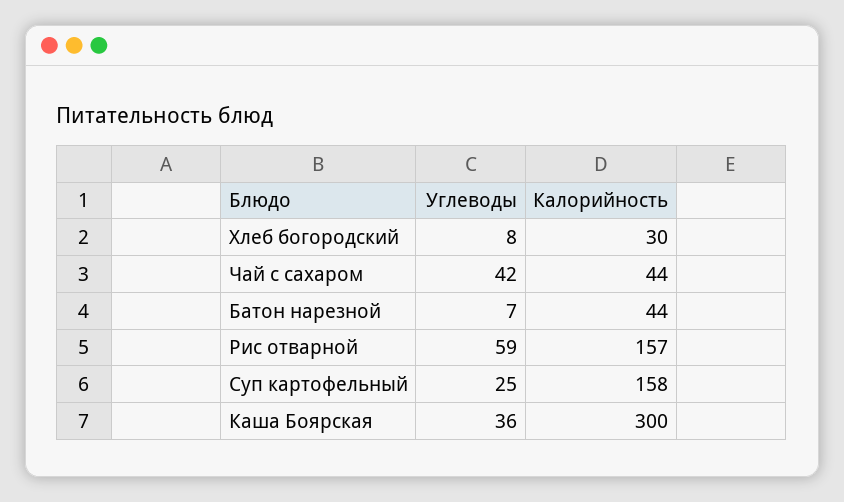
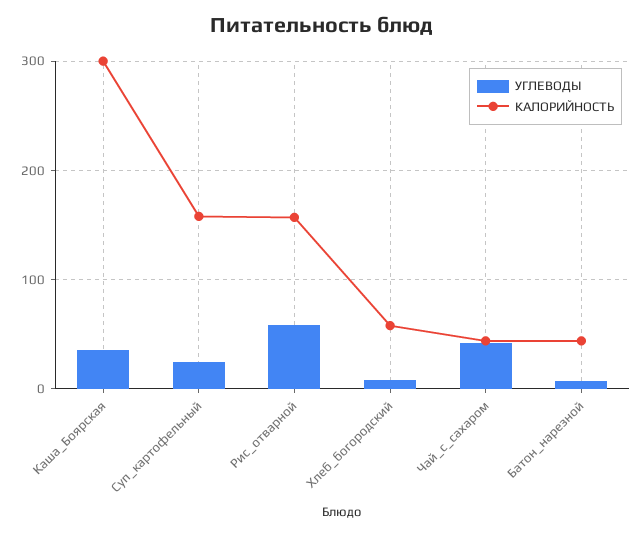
  {
    "Углеводы": {
      "Хлеб богородский": 8,
      "Чай с сахаром": 42,
      "Батон нарезной": 7,
      "Рис отварной": 59,
      "Суп картофельный": 25,
      "Каша Боярская": 36
    },
    "Калорийность": {
-     "Хлеб богородский": 30,
+     "Хлеб богородский": 60,
      "Чай с сахаром": 44,
      "Батон нарезной": 44,
      "Рис отварной": 157,
      "Суп картофельный": 158,
      "Каша Боярская": 300
    }
  }

